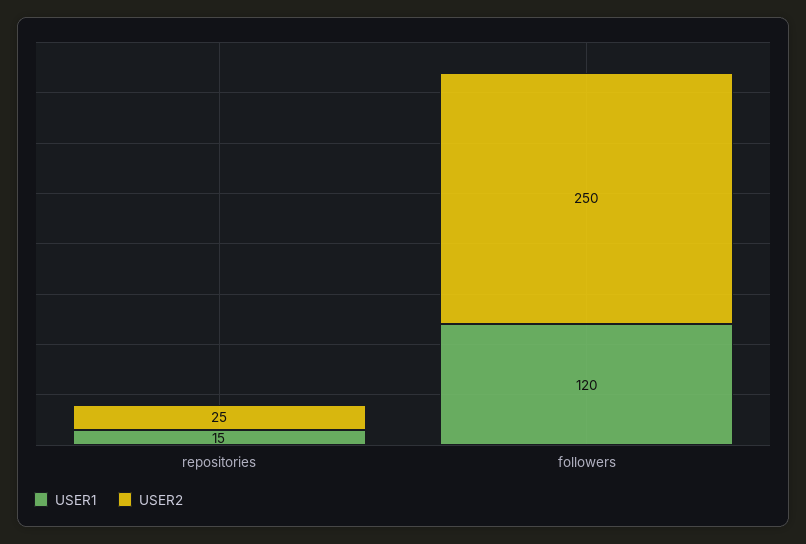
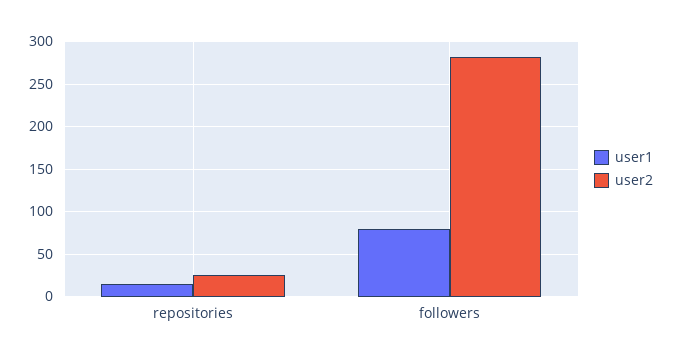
  {
    "USER1": {
      "repositories": 15,
-     "followers": 120
+     "followers": 80
    },
    "USER2": {
      "repositories": 25,
-     "followers": 250
+     "followers": 280
    }
  }

